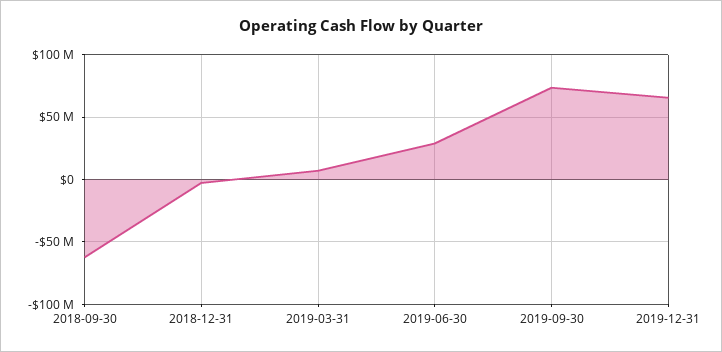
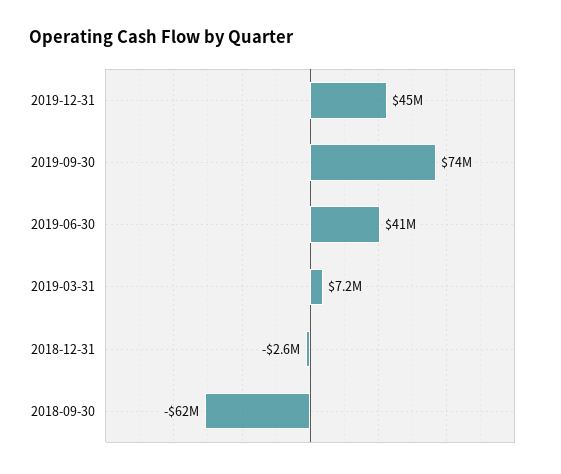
  {
    "2018-09-30": -62000000,
    "2018-12-31": -2600000,
    "2019-03-31": 7200000,
-   "2019-06-30": 30000000,
+   "2019-06-30": 41000000,
    "2019-09-30": 74000000,
-   "2019-12-31": 65000000
+   "2019-12-31": 45000000
  }

